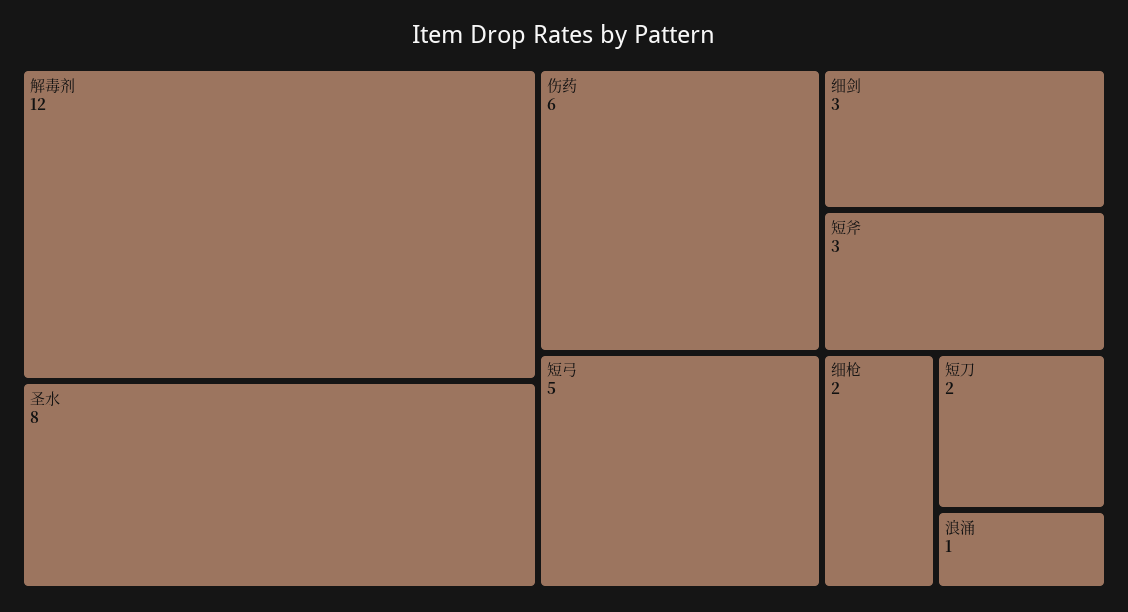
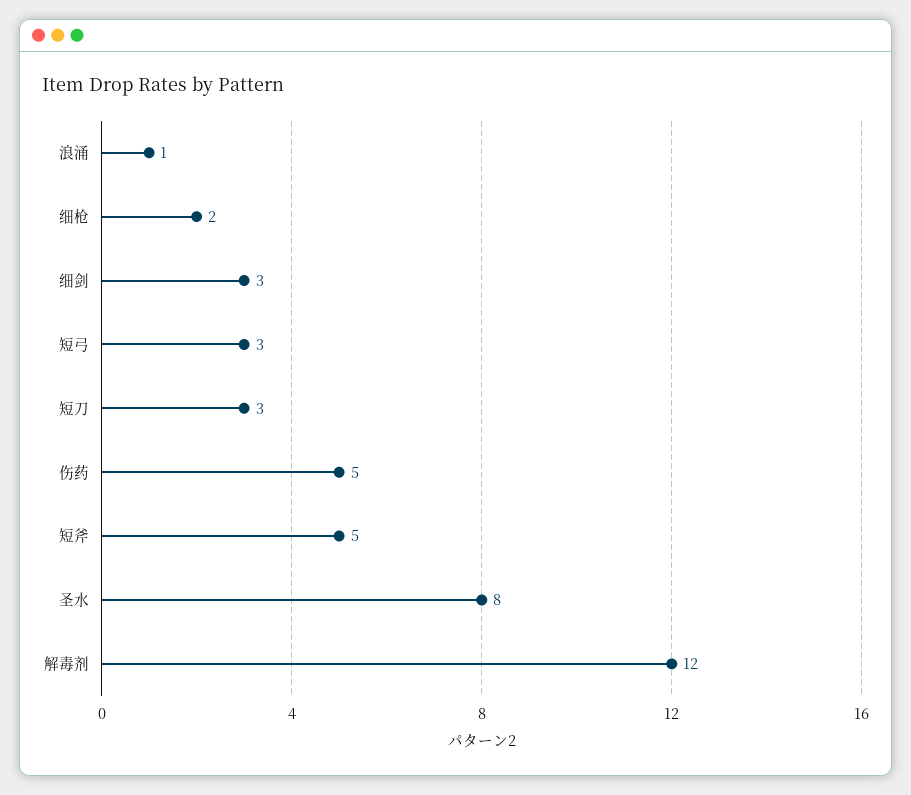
  {
    "解毒剂": 12,
    "圣水": 8,
-   "伤药": 6,
+   "伤药": 5,
-   "短弓": 5,
+   "短弓": 3,
    "细剑": 3,
-   "短斧": 3,
+   "短斧": 5,
    "细枪": 2,
-   "短刀": 2,
+   "短刀": 3,
    "浪涌": 1
  }

